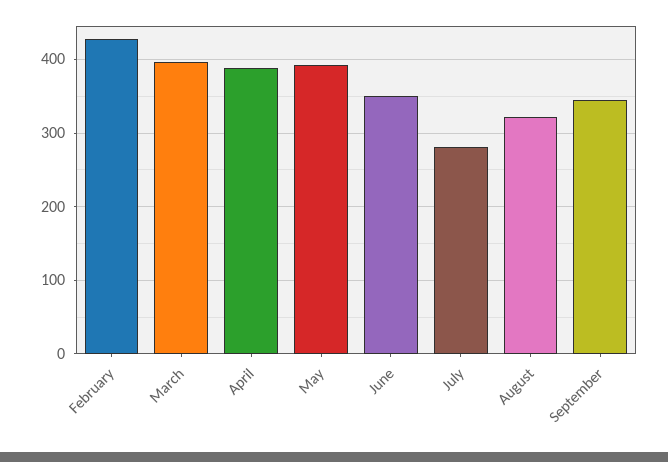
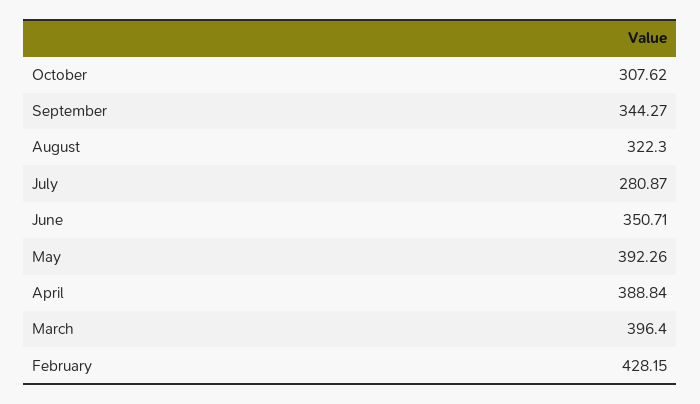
  {
    "February": 428.15,
    "March": 396.4,
    "April": 388.84,
    "May": 392.26,
    "June": 350.71,
    "July": 280.87,
    "August": 322.3,
-   "September": 344.27
+   "September": 344.27,
+   "October": 307.62
  }

